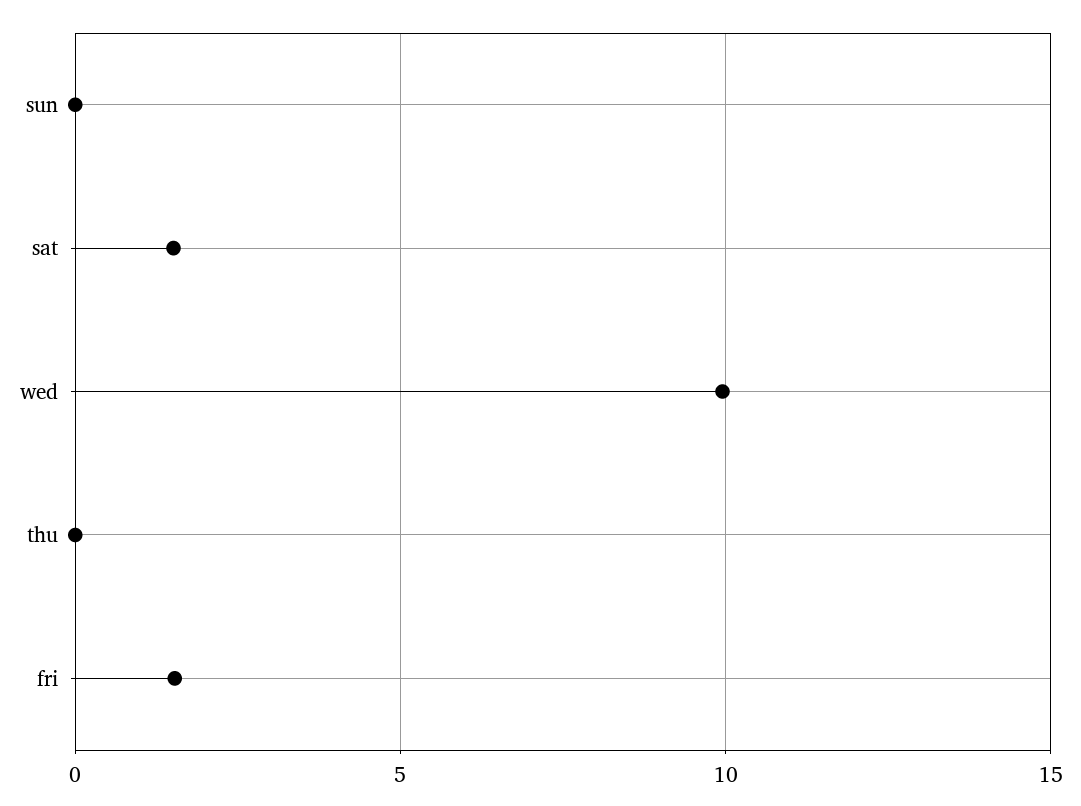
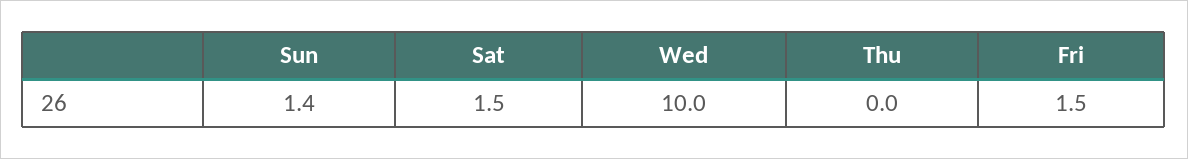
  {
-   "sun": 0,
+   "sun": 1.4,
    "sat": 1.5,
    "wed": 10,
    "thu": 0,
    "fri": 1.5
  }

